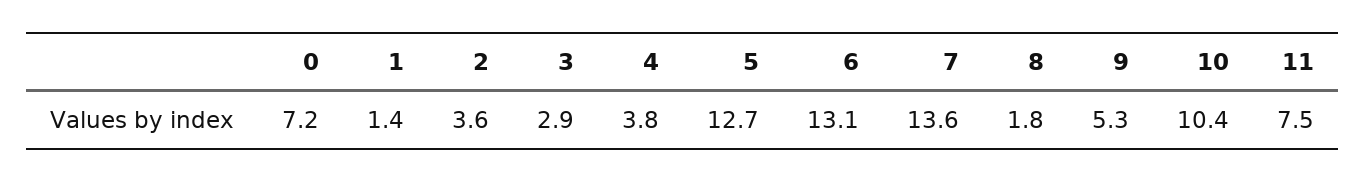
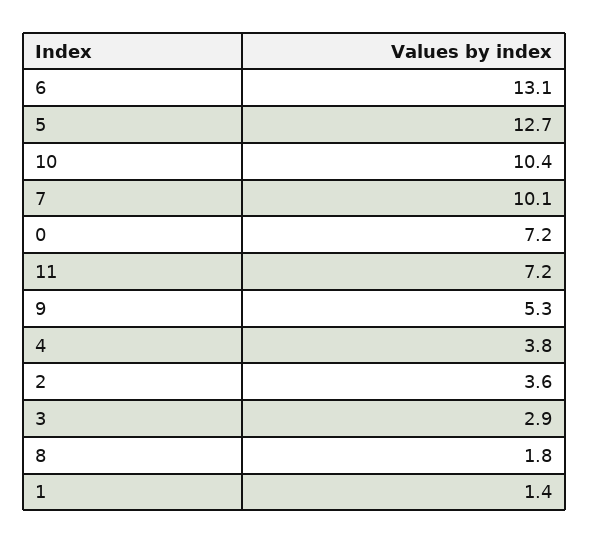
  {
    "0": 7.2,
    "1": 1.4,
    "2": 3.6,
    "3": 2.9,
    "4": 3.8,
    "5": 12.7,
    "6": 13.1,
-   "7": 13.6,
+   "7": 10.1,
    "8": 1.8,
    "9": 5.3,
    "10": 10.4,
-   "11": 7.5
+   "11": 7.2
  }

